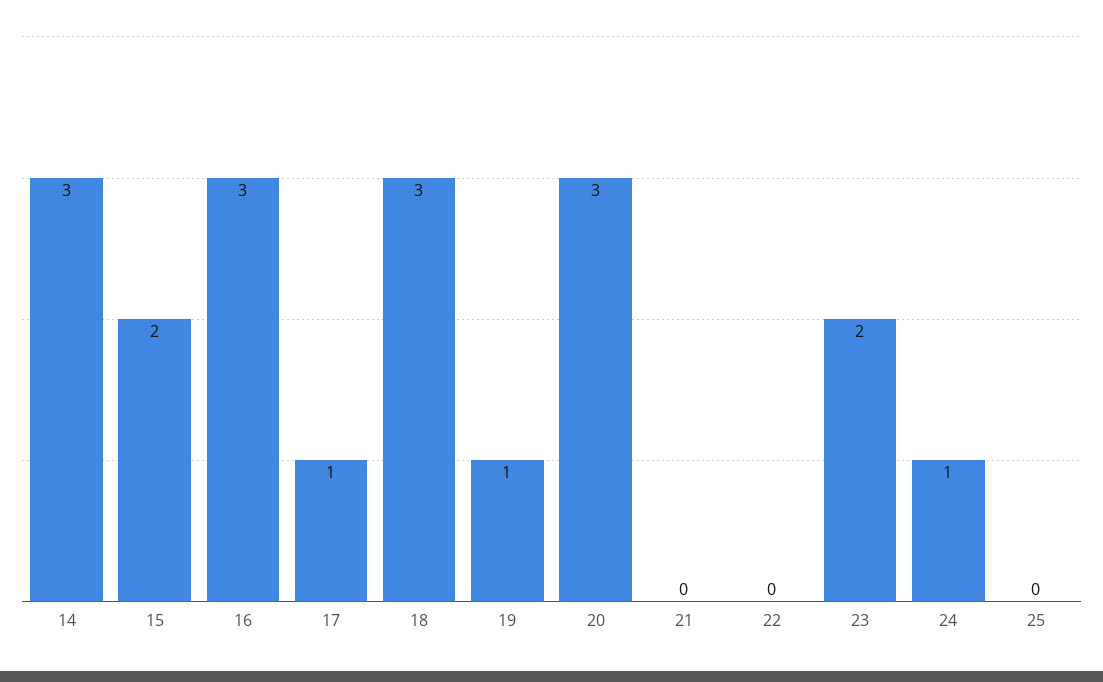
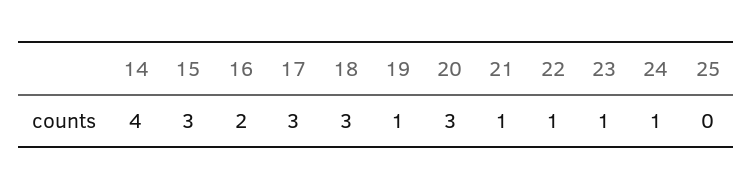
  {
-   "14": 3,
+   "14": 4,
-   "15": 2,
+   "15": 3,
-   "16": 3,
+   "16": 2,
-   "17": 1,
+   "17": 3,
    "18": 3,
    "19": 1,
    "20": 3,
-   "21": 0,
+   "21": 1,
-   "22": 0,
+   "22": 1,
-   "23": 2,
+   "23": 1,
    "24": 1,
    "25": 0
  }

